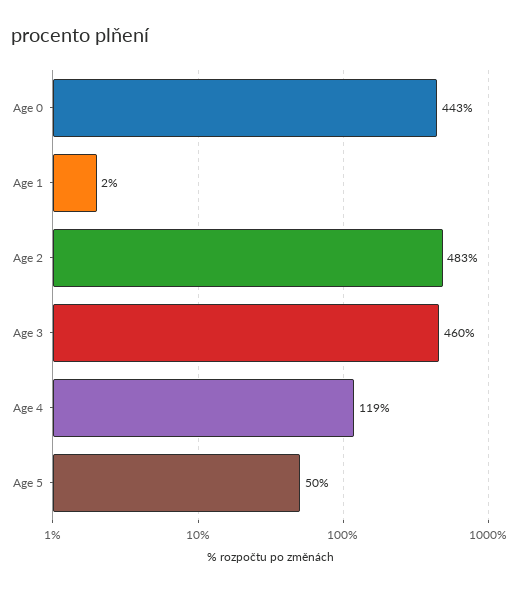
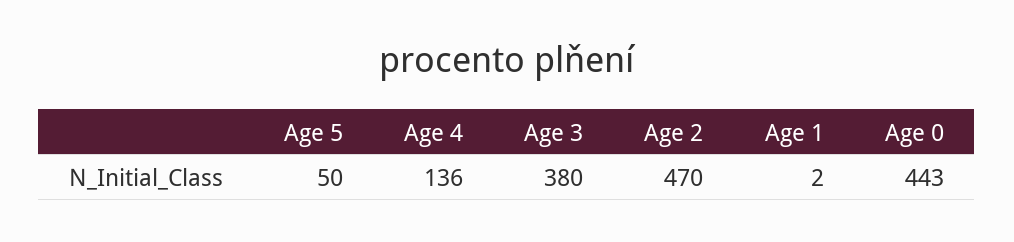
  {
    "Age 0": 443,
    "Age 1": 2,
-   "Age 2": 483,
+   "Age 2": 470,
-   "Age 3": 460,
+   "Age 3": 380,
-   "Age 4": 119,
+   "Age 4": 136,
    "Age 5": 50
  }

